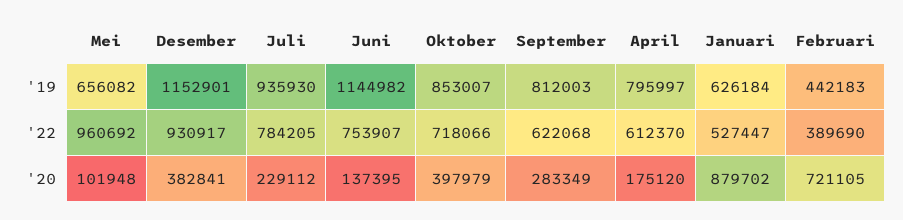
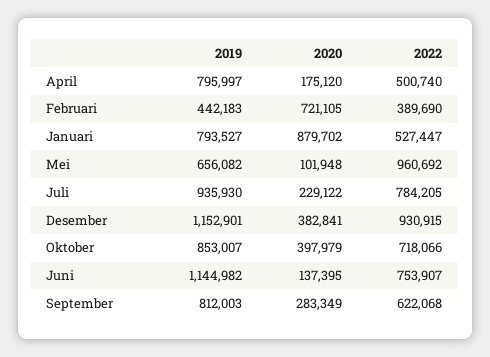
  {
    "Mei": {
      "'19": 656082,
      "'22": 960692,
      "'20": 101948
    },
    "Desember": {
      "'19": 1152901,
-     "'22": 930917,
+     "'22": 930915,
      "'20": 382841
    },
    "Juli": {
      "'19": 935930,
      "'22": 784205,
-     "'20": 229112
+     "'20": 229122
    },
    "Juni": {
      "'19": 1144982,
      "'22": 753907,
      "'20": 137395
    },
    "Oktober": {
      "'19": 853007,
      "'22": 718066,
      "'20": 397979
    },
    "September": {
      "'19": 812003,
      "'22": 622068,
      "'20": 283349
    },
    "April": {
      "'19": 795997,
-     "'22": 612370,
+     "'22": 500740,
      "'20": 175120
    },
    "Januari": {
-     "'19": 626184,
+     "'19": 793527,
      "'22": 527447,
      "'20": 879702
    },
    "Februari": {
      "'19": 442183,
      "'22": 389690,
      "'20": 721105
    }
  }

